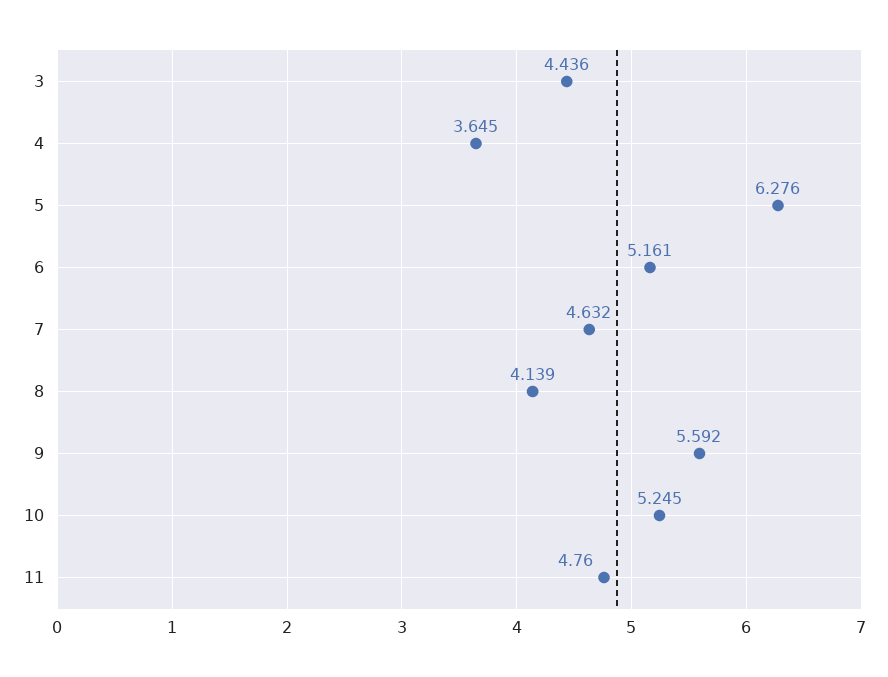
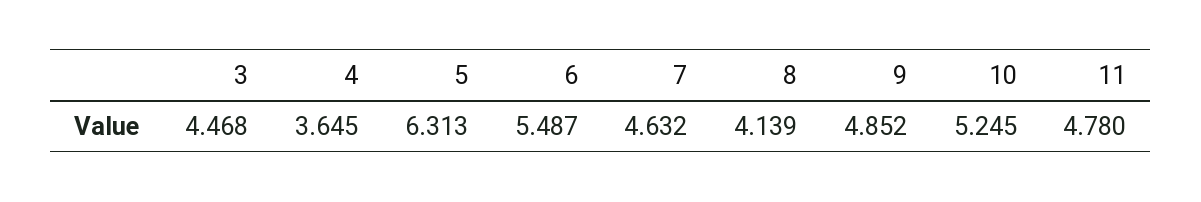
  {
-   "3": 4.436,
+   "3": 4.468,
    "4": 3.645,
-   "5": 6.276,
+   "5": 6.313,
-   "6": 5.161,
+   "6": 5.487,
    "7": 4.632,
    "8": 4.139,
-   "9": 5.592,
+   "9": 4.852,
    "10": 5.245,
-   "11": 4.76
+   "11": 4.78
  }

